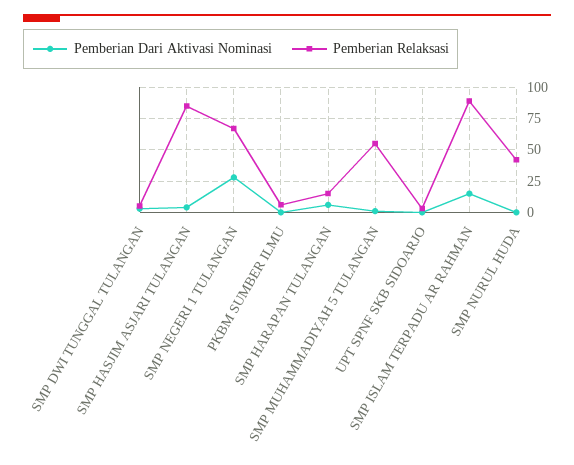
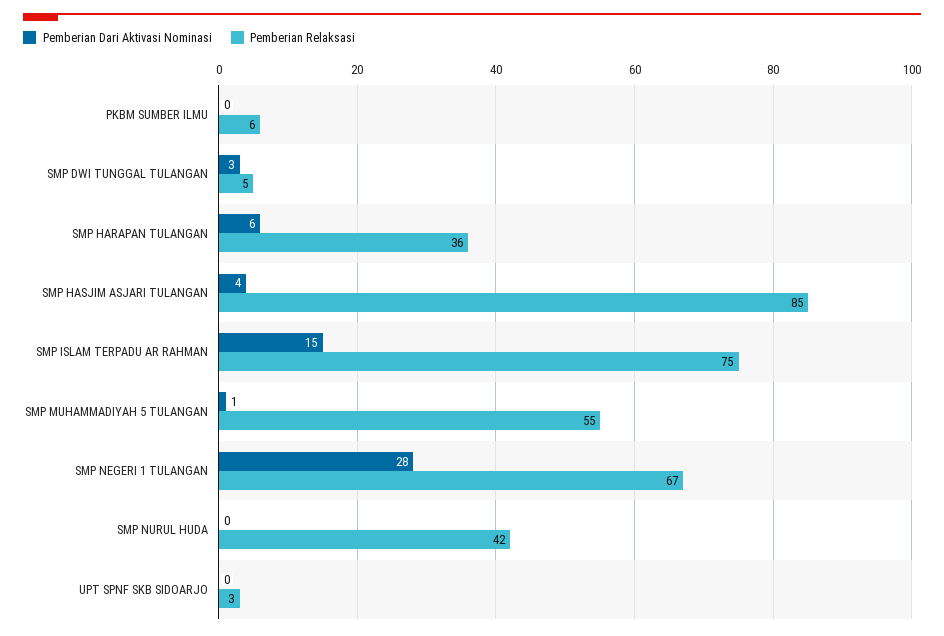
  {
    "Pemberian Dari Aktivasi Nominasi": {
      "SMP DWI TUNGGAL TULANGAN": 3,
      "SMP HASJIM ASJARI TULANGAN": 4,
      "SMP NEGERI 1 TULANGAN": 28,
      "PKBM SUMBER ILMU": 0,
      "SMP HARAPAN TULANGAN": 6,
      "SMP MUHAMMADIYAH 5 TULANGAN": 1,
      "UPT SPNF SKB SIDOARJO": 0,
      "SMP ISLAM TERPADU AR RAHMAN": 15,
      "SMP NURUL HUDA": 0
    },
    "Pemberian Relaksasi": {
      "SMP DWI TUNGGAL TULANGAN": 5,
      "SMP HASJIM ASJARI TULANGAN": 85,
      "SMP NEGERI 1 TULANGAN": 67,
      "PKBM SUMBER ILMU": 6,
-     "SMP HARAPAN TULANGAN": 15,
+     "SMP HARAPAN TULANGAN": 36,
      "SMP MUHAMMADIYAH 5 TULANGAN": 55,
      "UPT SPNF SKB SIDOARJO": 3,
-     "SMP ISLAM TERPADU AR RAHMAN": 90,
+     "SMP ISLAM TERPADU AR RAHMAN": 75,
      "SMP NURUL HUDA": 42
    }
  }

